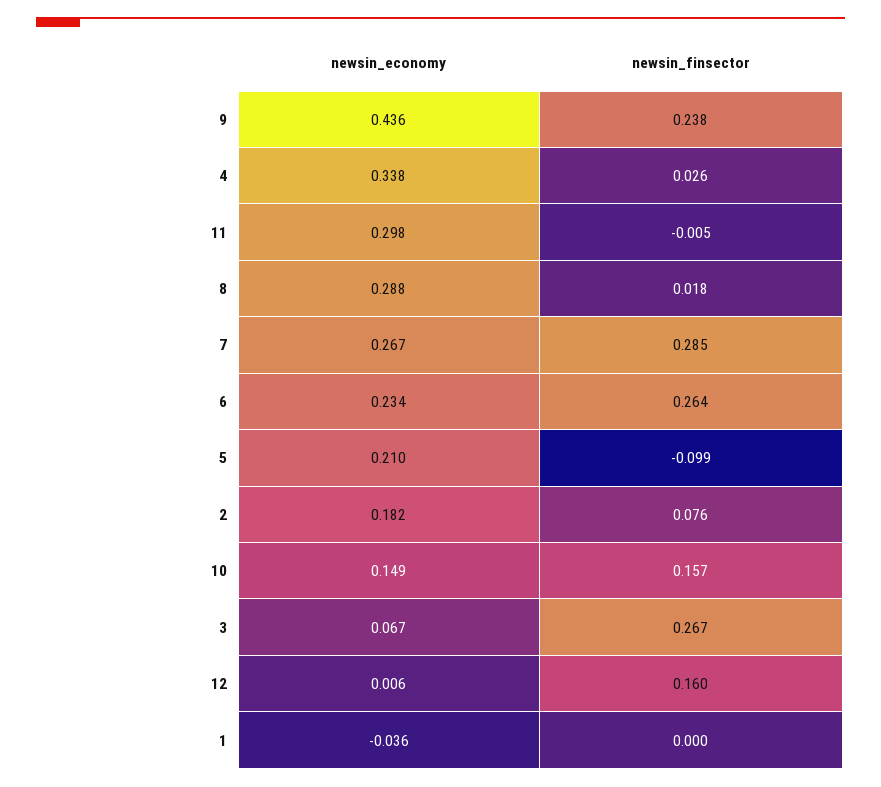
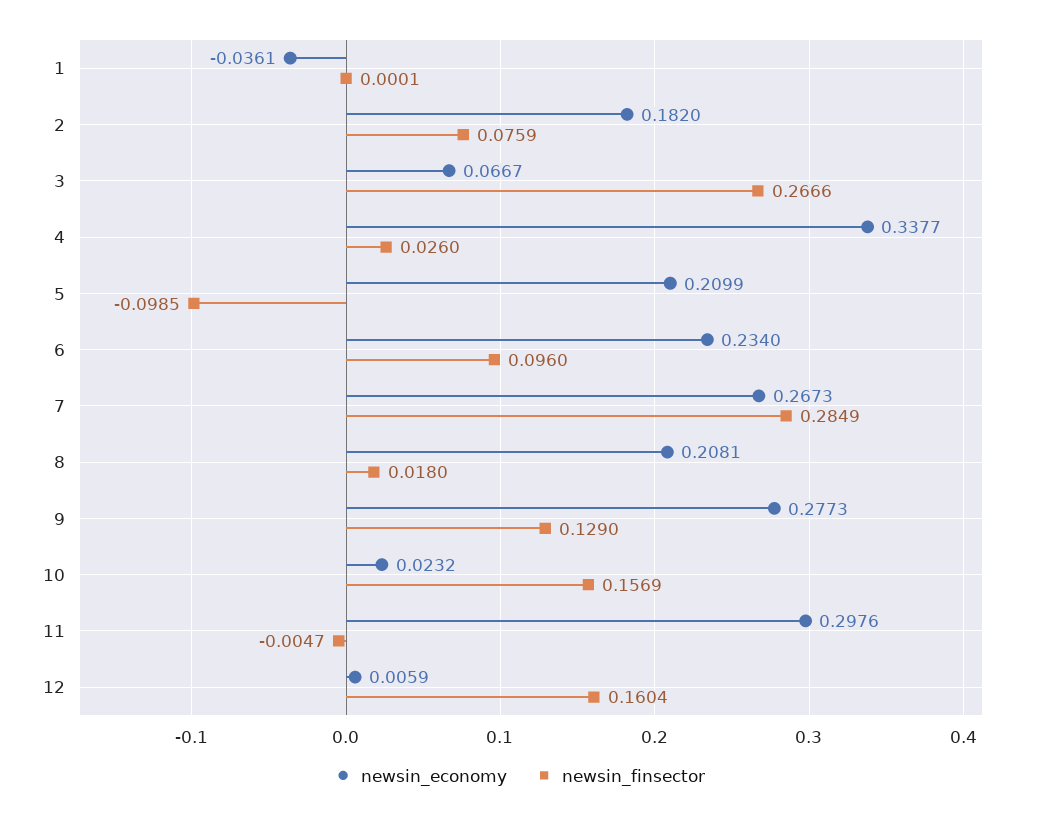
  {
    "newsin_economy": {
-     "9": 0.436,
+     "9": 0.2773,
      "4": 0.3377,
      "11": 0.2976,
-     "8": 0.288,
+     "8": 0.2081,
      "7": 0.2673,
      "6": 0.234,
      "5": 0.2099,
      "2": 0.182,
-     "10": 0.149,
+     "10": 0.0232,
      "3": 0.0667,
      "12": 0.0059,
      "1": -0.0361
    },
    "newsin_finsector": {
-     "9": 0.238,
+     "9": 0.129,
      "4": 0.026,
      "11": -0.0047,
      "8": 0.018,
      "7": 0.2849,
-     "6": 0.264,
+     "6": 0.096,
      "5": -0.0985,
      "2": 0.0759,
      "10": 0.1569,
      "3": 0.2666,
      "12": 0.1604,
      "1": 0.0001
    }
  }

